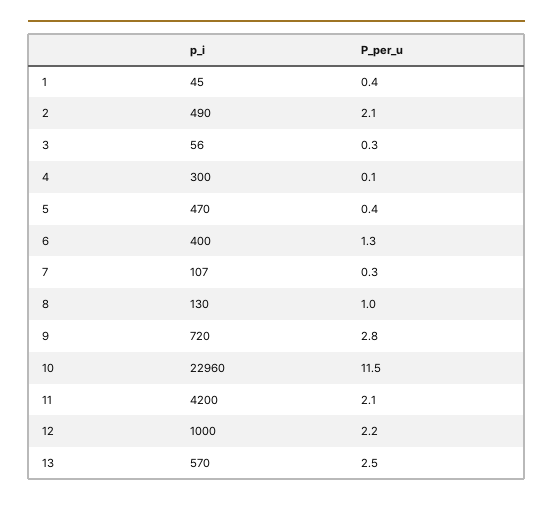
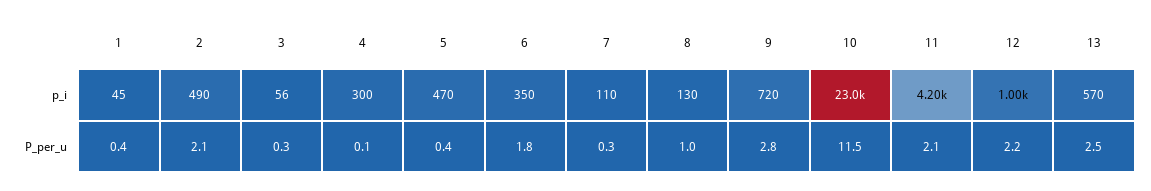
  {
    "p_i": {
      "1": 45,
      "2": 490,
      "3": 56,
      "4": 300,
      "5": 470,
-     "6": 400,
+     "6": 350,
-     "7": 107,
+     "7": 110,
      "8": 130,
      "9": 720,
      "10": 22960,
      "11": 4200,
      "12": 1000,
      "13": 570
    },
    "P_per_u": {
      "1": 0.4,
      "2": 2.1,
      "3": 0.3,
      "4": 0.1,
      "5": 0.4,
-     "6": 1.3,
+     "6": 1.8,
      "7": 0.3,
      "8": 1,
      "9": 2.8,
      "10": 11.5,
      "11": 2.1,
      "12": 2.2,
      "13": 2.5
    }
  }

